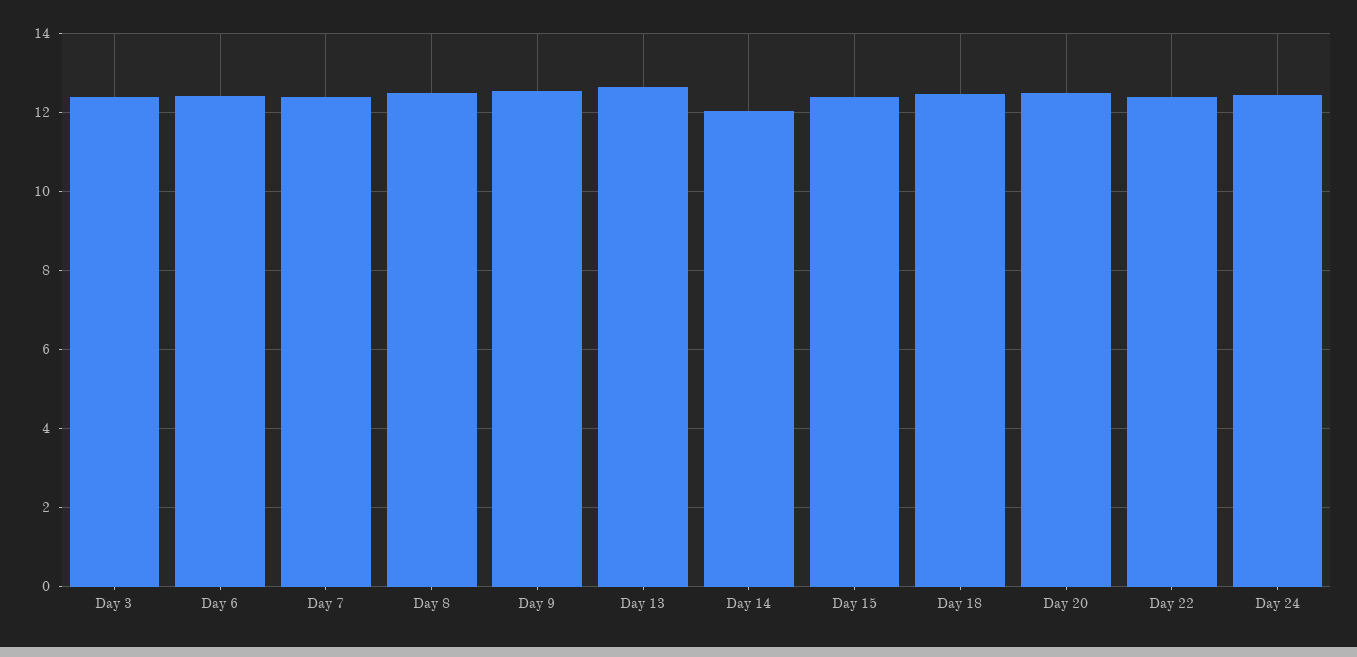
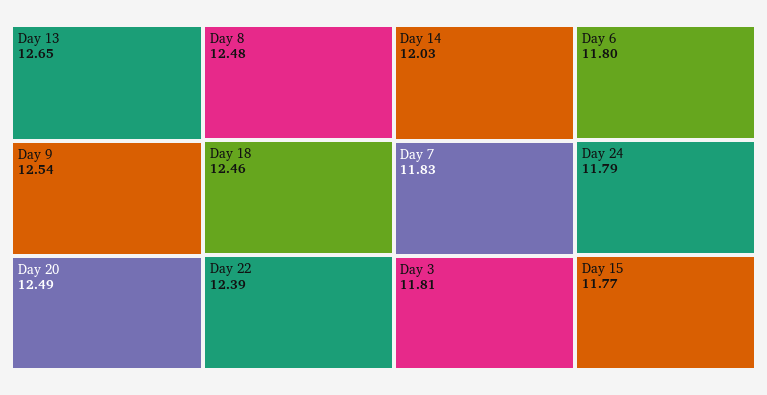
  {
-   "Day 3": 12.4,
+   "Day 3": 11.81,
-   "Day 6": 12.4,
+   "Day 6": 11.8,
-   "Day 7": 12.4,
+   "Day 7": 11.83,
    "Day 8": 12.48,
    "Day 9": 12.54,
    "Day 13": 12.65,
    "Day 14": 12.03,
-   "Day 15": 12.4,
+   "Day 15": 11.77,
    "Day 18": 12.46,
    "Day 20": 12.49,
    "Day 22": 12.39,
-   "Day 24": 12.4
+   "Day 24": 11.79
  }

